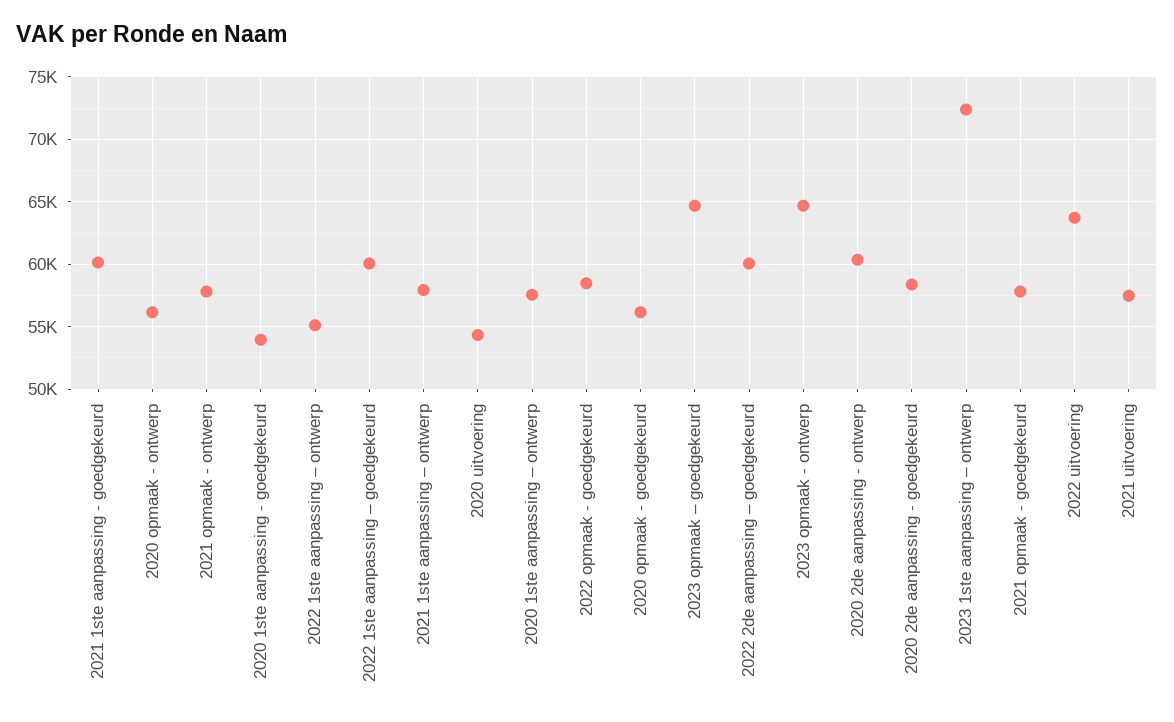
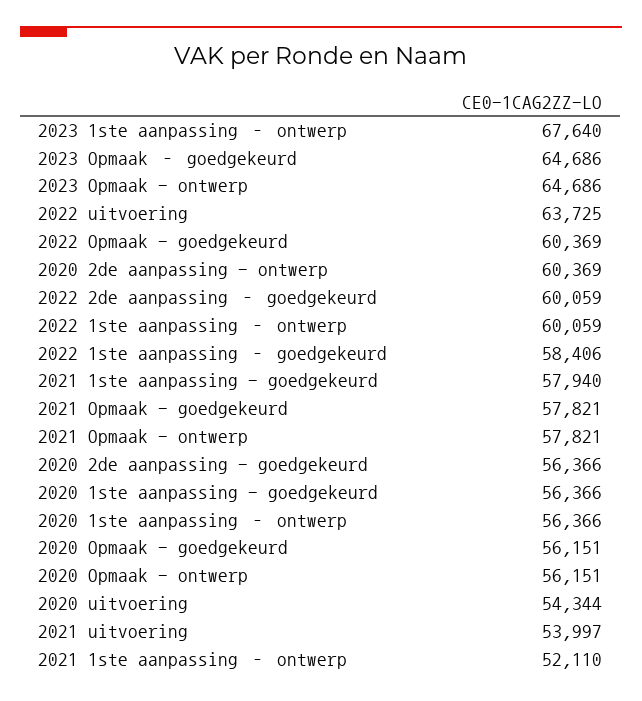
  {
-   "2021 1ste aanpassing - goedgekeurd": 60000,
+   "2021 1ste aanpassing - goedgekeurd": 57940,
    "2020 opmaak - ontwerp": 56151,
    "2021 opmaak - ontwerp": 57821,
-   "2020 1ste aanpassing - goedgekeurd": 54000,
+   "2020 1ste aanpassing - goedgekeurd": 56366,
-   "2022 1ste aanpassing – ontwerp": 55000,
+   "2022 1ste aanpassing – ontwerp": 60059,
-   "2022 1ste aanpassing – goedgekeurd": 60000,
+   "2022 1ste aanpassing – goedgekeurd": 58406,
-   "2021 1ste aanpassing – ontwerp": 58000,
+   "2021 1ste aanpassing – ontwerp": 52110,
    "2020 uitvoering": 54344,
-   "2020 1ste aanpassing – ontwerp": 57500,
+   "2020 1ste aanpassing – ontwerp": 56366,
-   "2022 opmaak - goedgekeurd": 58500,
+   "2022 opmaak - goedgekeurd": 60369,
    "2020 opmaak - goedgekeurd": 56151,
    "2023 opmaak – goedgekeurd": 64686,
    "2022 2de aanpassing – goedgekeurd": 60059,
    "2023 opmaak - ontwerp": 64686,
    "2020 2de aanpassing - ontwerp": 60369,
-   "2020 2de aanpassing - goedgekeurd": 58500,
+   "2020 2de aanpassing - goedgekeurd": 56366,
-   "2023 1ste aanpassing – ontwerp": 72500,
+   "2023 1ste aanpassing – ontwerp": 67640,
    "2021 opmaak - goedgekeurd": 57821,
    "2022 uitvoering": 63725,
-   "2021 uitvoering": 57500
+   "2021 uitvoering": 53997
  }

